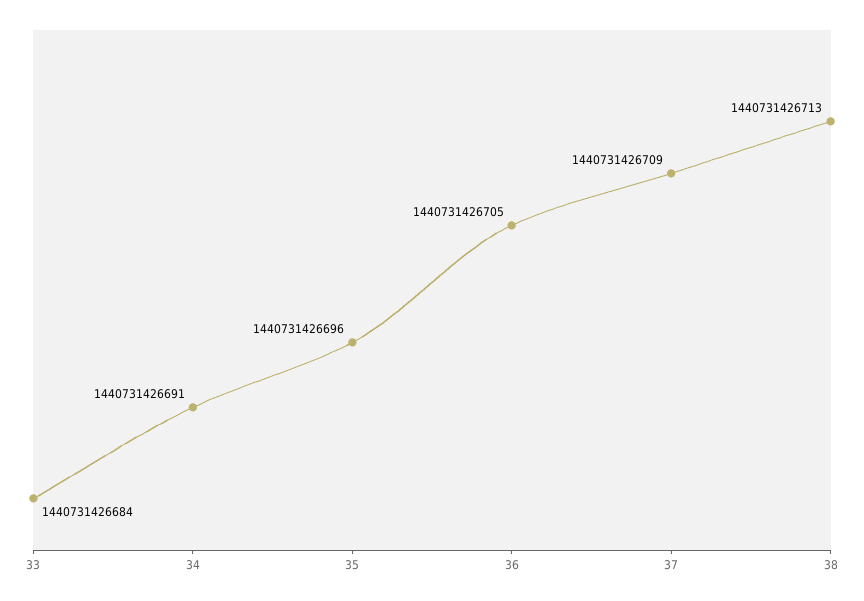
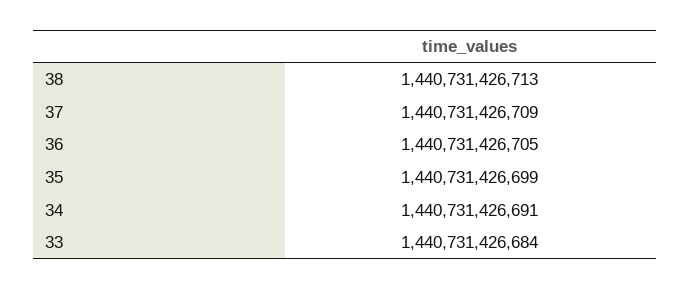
  {
    "33": 1440731426684,
    "34": 1440731426691,
-   "35": 1440731426696,
+   "35": 1440731426699,
    "36": 1440731426705,
    "37": 1440731426709,
    "38": 1440731426713
  }

